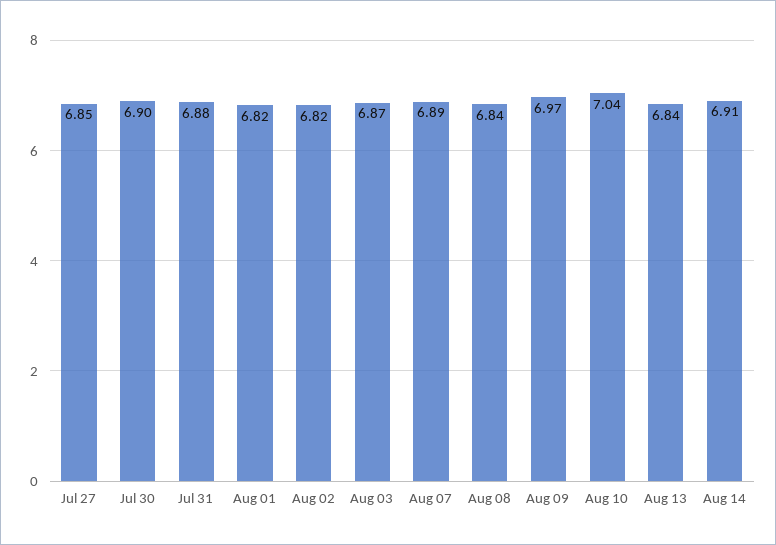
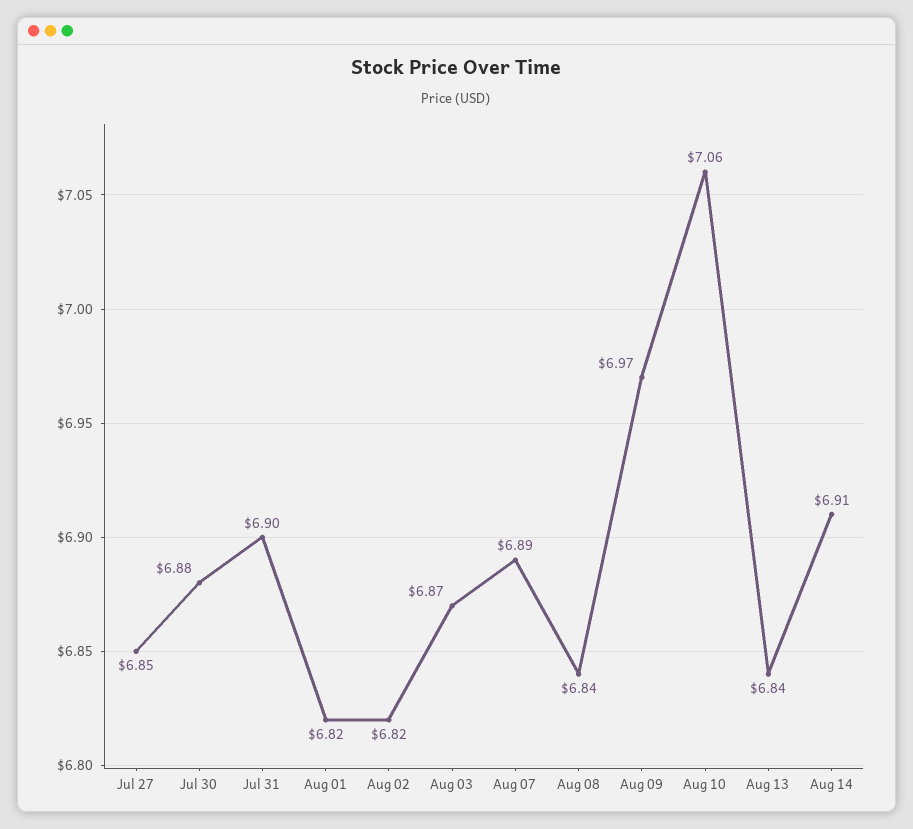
  {
    "Jul 27": 6.85,
-   "Jul 30": 6.9,
+   "Jul 30": 6.88,
-   "Jul 31": 6.88,
+   "Jul 31": 6.9,
    "Aug 01": 6.82,
    "Aug 02": 6.82,
    "Aug 03": 6.87,
    "Aug 07": 6.89,
    "Aug 08": 6.84,
    "Aug 09": 6.97,
-   "Aug 10": 7.04,
+   "Aug 10": 7.06,
    "Aug 13": 6.84,
    "Aug 14": 6.91
  }

